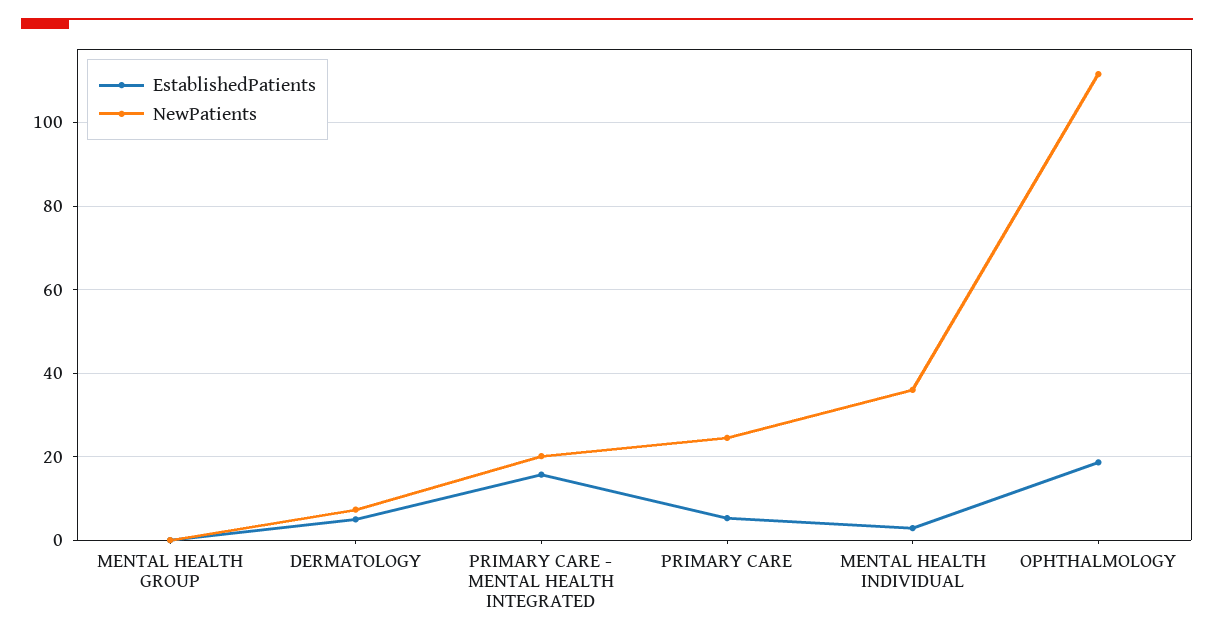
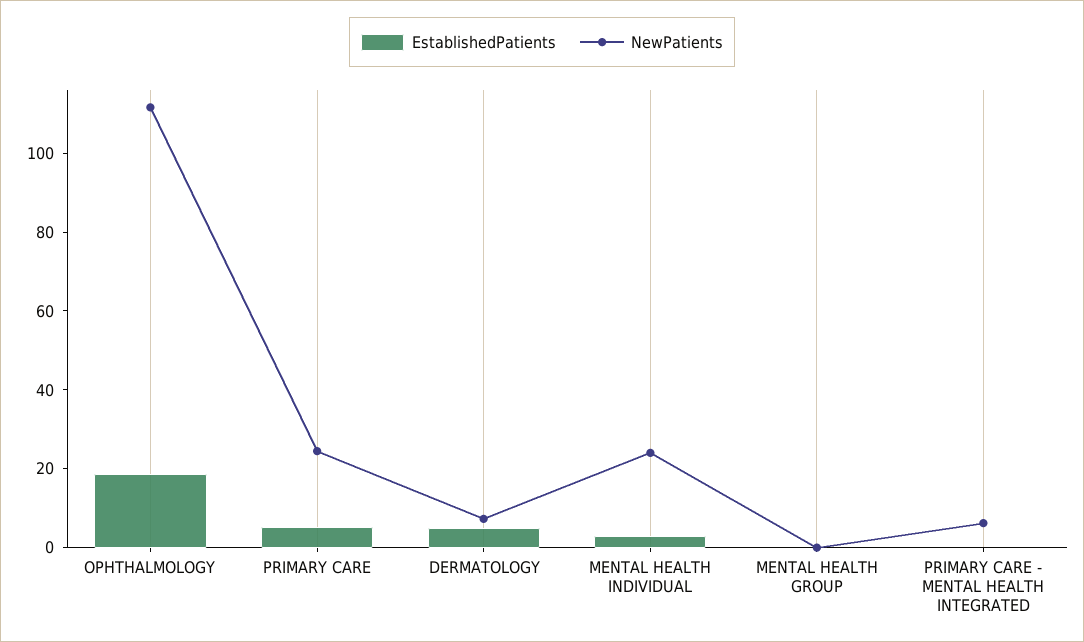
  {
    "EstablishedPatients": {
      "MENTAL HEALTH GROUP": 0,
      "DERMATOLOGY": 6,
-     "PRIMARY CARE - MENTAL HEALTH INTEGRATED": 16,
+     "PRIMARY CARE - MENTAL HEALTH INTEGRATED": 0,
      "PRIMARY CARE": 6,
      "MENTAL HEALTH INDIVIDUAL": 2,
      "OPHTHALMOLOGY": 18
    },
    "NewPatients": {
      "MENTAL HEALTH GROUP": 0,
      "DERMATOLOGY": 8,
-     "PRIMARY CARE - MENTAL HEALTH INTEGRATED": 20,
+     "PRIMARY CARE - MENTAL HEALTH INTEGRATED": 5,
      "PRIMARY CARE": 24,
-     "MENTAL HEALTH INDIVIDUAL": 36,
+     "MENTAL HEALTH INDIVIDUAL": 25,
      "OPHTHALMOLOGY": 112
    }
  }

